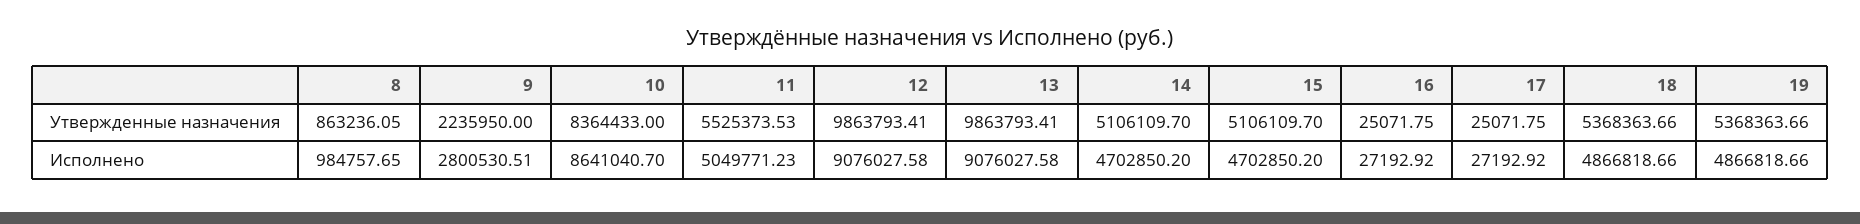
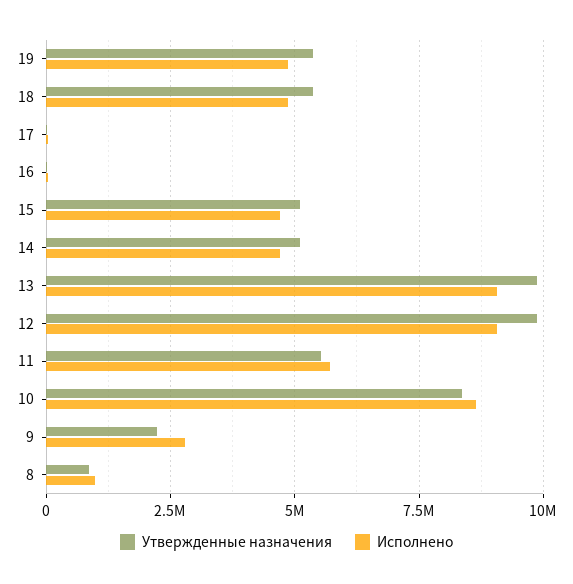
  {
    "Утвержденные назначения": {
      "8": 863236.05,
      "9": 2235950,
      "10": 8364433,
      "11": 5525373.53,
      "12": 9863793.41,
      "13": 9863793.41,
      "14": 5106109.7,
      "15": 5106109.7,
      "16": 25071.75,
      "17": 25071.75,
      "18": 5368363.66,
      "19": 5368363.66
    },
    "Исполнено": {
      "8": 984757.65,
      "9": 2800530.51,
      "10": 8641040.7,
-     "11": 5049771.23,
+     "11": 5750000,
      "12": 9076027.58,
      "13": 9076027.58,
      "14": 4702850.2,
      "15": 4702850.2,
      "16": 27192.92,
      "17": 27192.92,
      "18": 4866818.66,
      "19": 4866818.66
    }
  }

